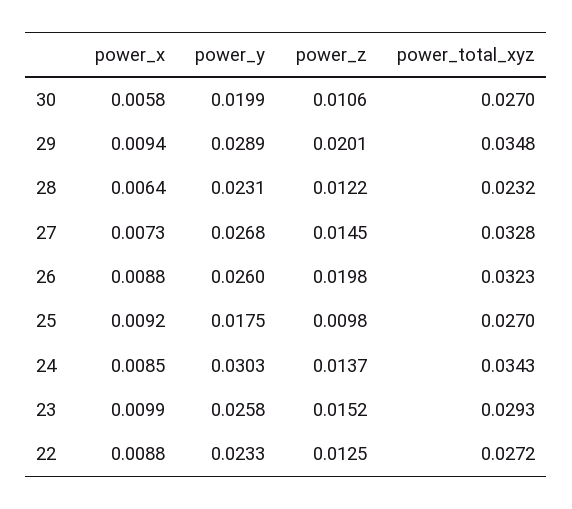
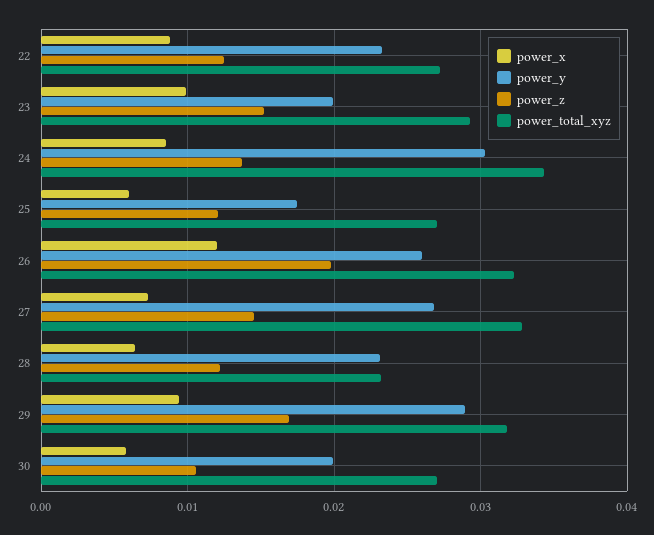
  {
    "power_x": {
      "30": 0.0058,
      "29": 0.0094,
      "28": 0.0064,
      "27": 0.0073,
-     "26": 0.0088,
+     "26": 0.012,
-     "25": 0.0092,
+     "25": 0.006,
      "24": 0.0085,
      "23": 0.0099,
      "22": 0.0088
    },
    "power_y": {
      "30": 0.0199,
      "29": 0.0289,
      "28": 0.0231,
      "27": 0.0268,
      "26": 0.026,
      "25": 0.0175,
      "24": 0.0303,
-     "23": 0.0258,
+     "23": 0.02,
      "22": 0.0233
    },
    "power_z": {
      "30": 0.0106,
-     "29": 0.0201,
+     "29": 0.017,
      "28": 0.0122,
      "27": 0.0145,
      "26": 0.0198,
-     "25": 0.0098,
+     "25": 0.012,
      "24": 0.0137,
      "23": 0.0152,
      "22": 0.0125
    },
    "power_total_xyz": {
      "30": 0.027,
-     "29": 0.0348,
+     "29": 0.032,
      "28": 0.0232,
      "27": 0.0328,
      "26": 0.0323,
      "25": 0.027,
      "24": 0.0343,
      "23": 0.0293,
      "22": 0.0272
    }
  }

